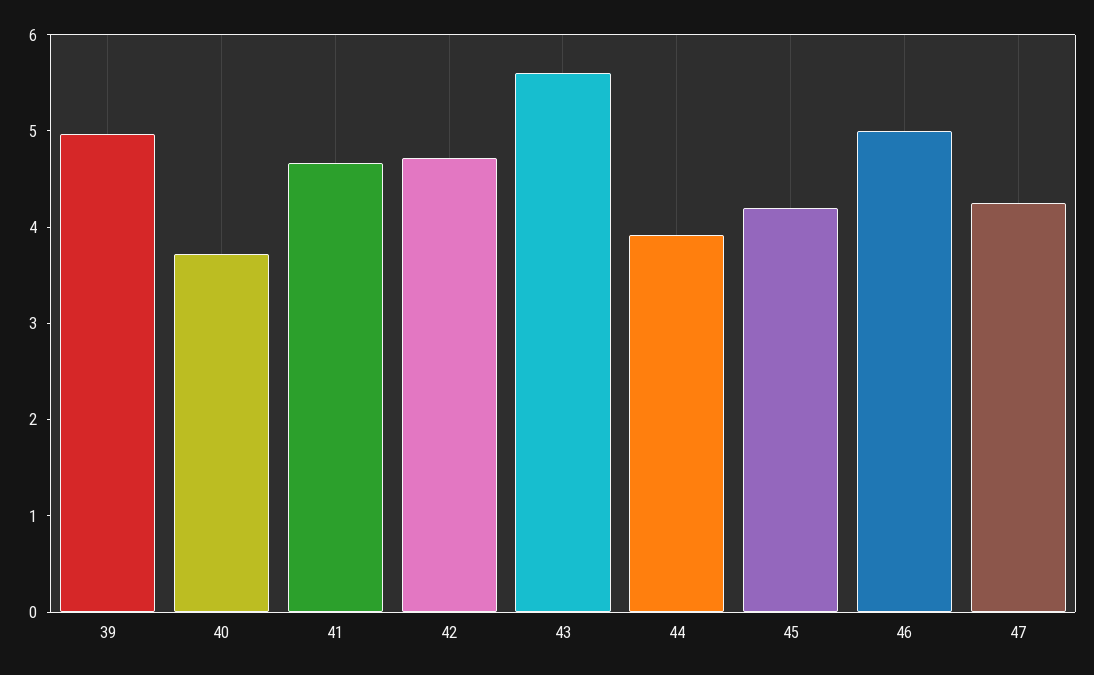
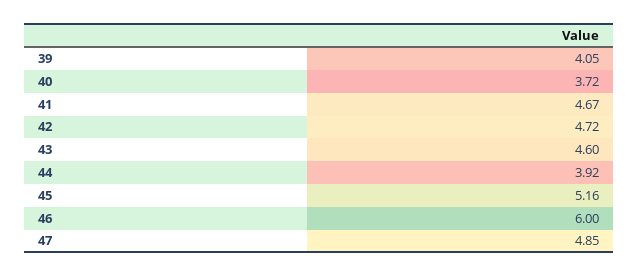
  {
-   "39": 5,
+   "39": 4.05,
    "40": 3.72,
    "41": 4.67,
    "42": 4.72,
-   "43": 5.6,
+   "43": 4.6,
    "44": 3.92,
-   "45": 4.2,
+   "45": 5.16,
-   "46": 5,
+   "46": 6,
-   "47": 4.2
+   "47": 4.85
  }

